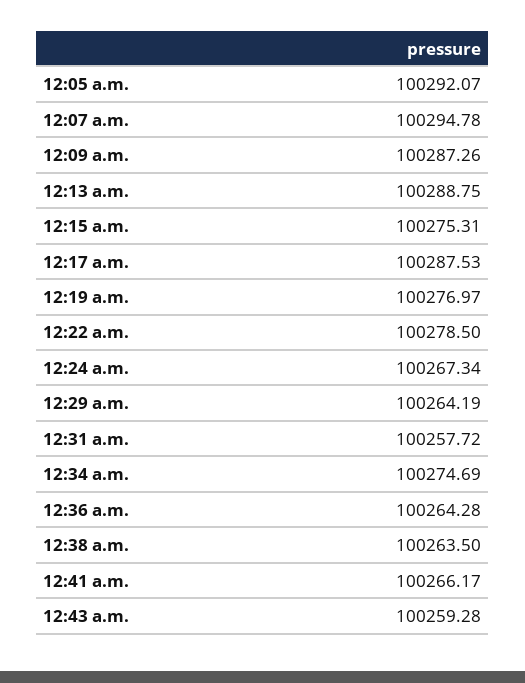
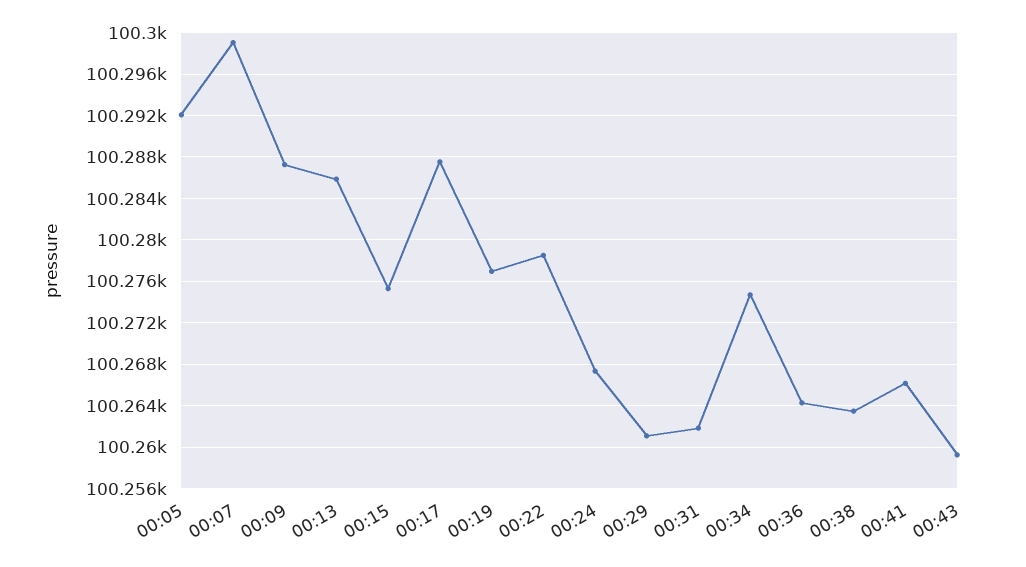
  {
    "12:05 a.m.": 100292.07,
-   "12:07 a.m.": 100294.78,
+   "12:07 a.m.": 100299,
    "12:09 a.m.": 100287.26,
-   "12:13 a.m.": 100288.75,
+   "12:13 a.m.": 100286,
    "12:15 a.m.": 100275.31,
    "12:17 a.m.": 100287.53,
    "12:19 a.m.": 100276.97,
    "12:22 a.m.": 100278.5,
    "12:24 a.m.": 100267.34,
-   "12:29 a.m.": 100264.19,
+   "12:29 a.m.": 100261,
-   "12:31 a.m.": 100257.72,
+   "12:31 a.m.": 100262,
    "12:34 a.m.": 100274.69,
    "12:36 a.m.": 100264.28,
    "12:38 a.m.": 100263.5,
    "12:41 a.m.": 100266.17,
    "12:43 a.m.": 100259.28
  }

